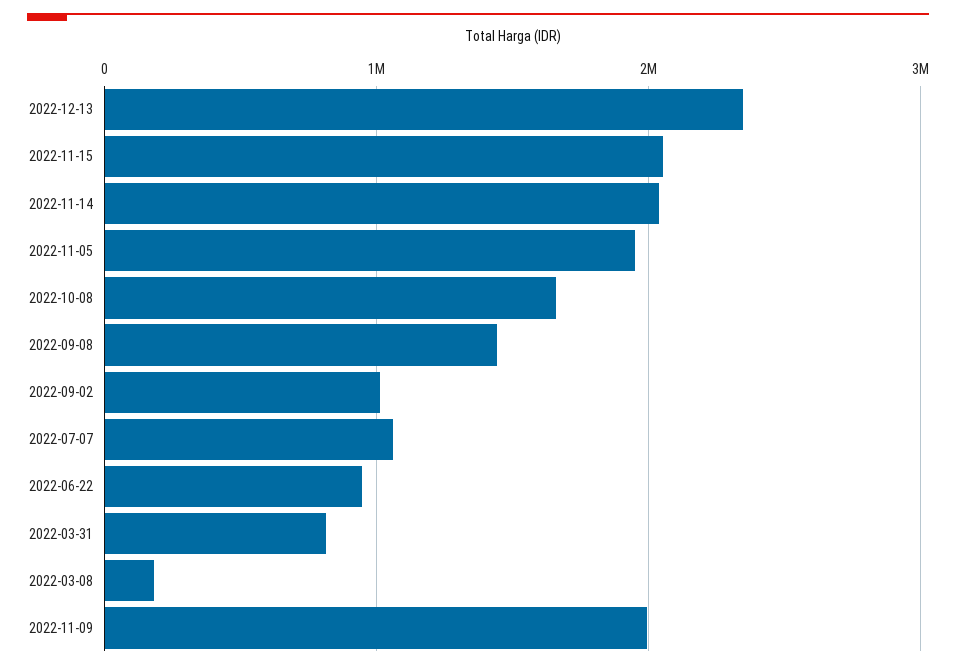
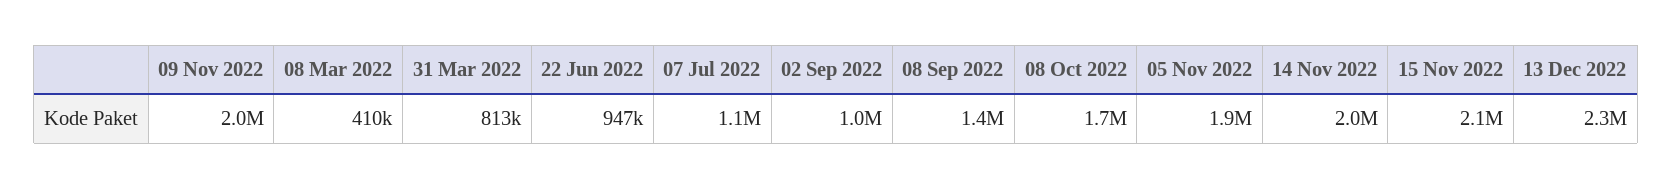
  {
    "2022-12-13": 2300000,
    "2022-11-15": 2100000,
    "2022-11-14": 2000000,
    "2022-11-05": 1900000,
    "2022-10-08": 1700000,
    "2022-09-08": 1400000,
    "2022-09-02": 1000000,
    "2022-07-07": 1100000,
    "2022-06-22": 947000,
    "2022-03-31": 813000,
-   "2022-03-08": 200000,
+   "2022-03-08": 410000,
    "2022-11-09": 2000000
  }

